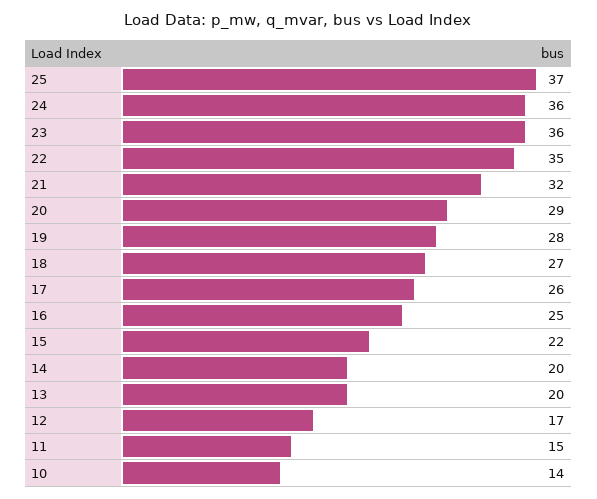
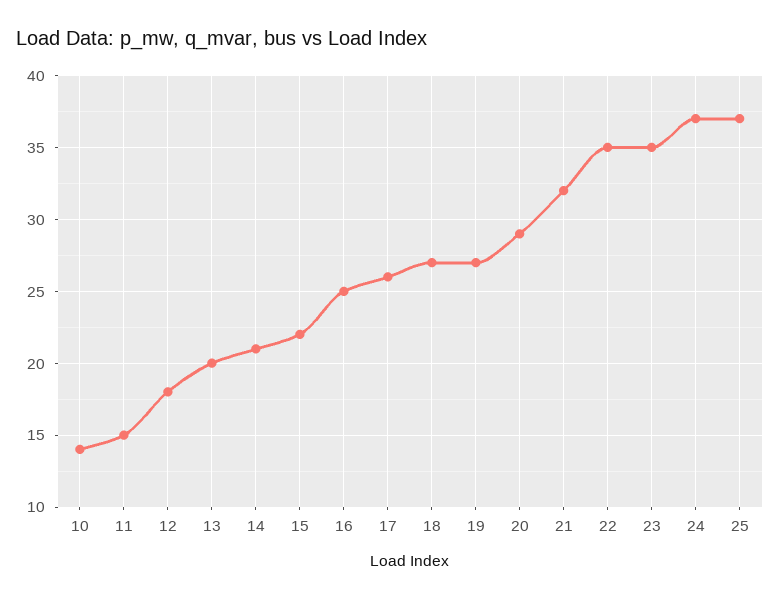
  {
    "25": 37,
-   "24": 36,
+   "24": 37,
-   "23": 36,
+   "23": 35,
    "22": 35,
    "21": 32,
    "20": 29,
-   "19": 28,
+   "19": 27,
    "18": 27,
    "17": 26,
    "16": 25,
    "15": 22,
-   "14": 20,
+   "14": 21,
    "13": 20,
-   "12": 17,
+   "12": 18,
    "11": 15,
    "10": 14
  }

